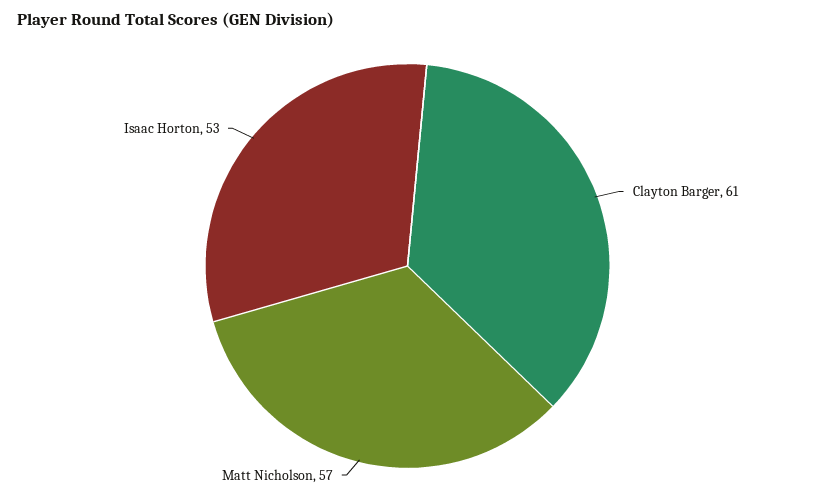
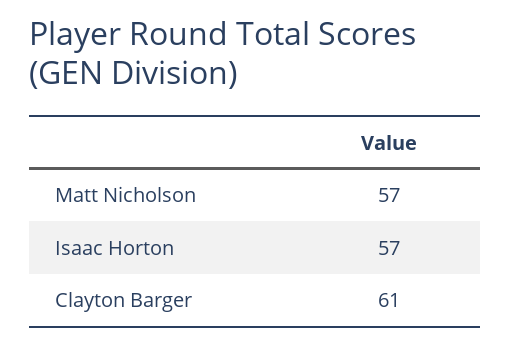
  {
    "Clayton Barger": 61,
    "Matt Nicholson": 57,
-   "Isaac Horton": 53
+   "Isaac Horton": 57
  }

